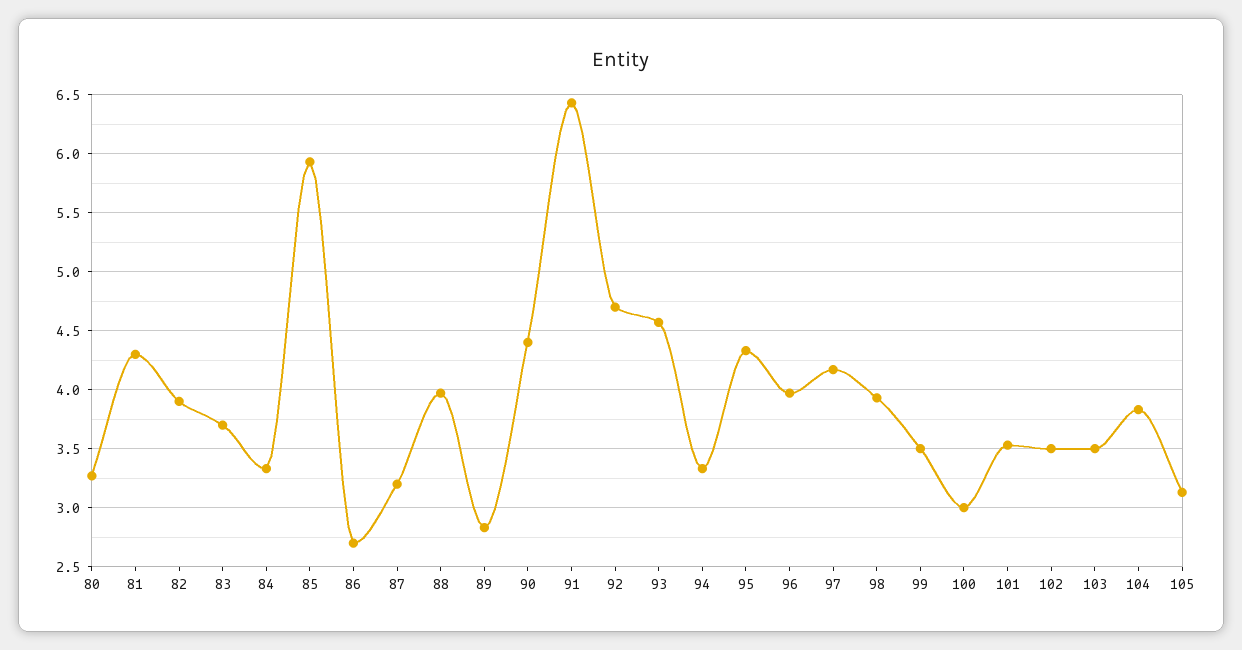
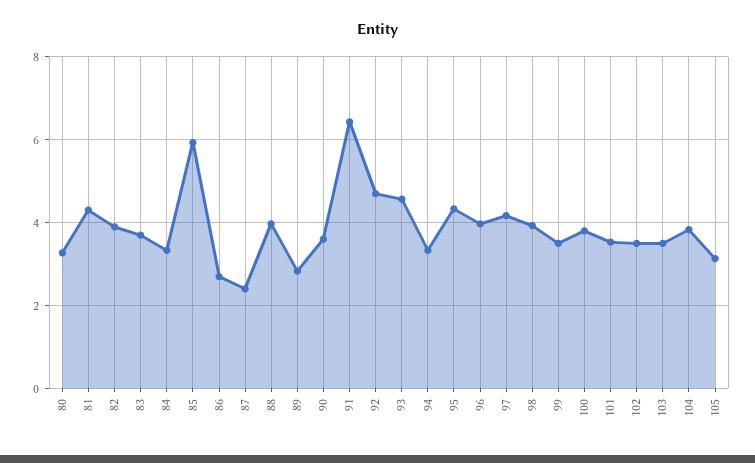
  {
    "80": 3.3,
    "81": 4.3,
    "82": 3.9,
    "83": 3.7,
    "84": 3.3,
    "85": 5.9,
    "86": 2.7,
-   "87": 3.2,
+   "87": 2.4,
    "88": 4,
    "89": 2.8,
-   "90": 4.4,
+   "90": 3.6,
    "91": 6.4,
    "92": 4.7,
    "93": 4.6,
    "94": 3.3,
    "95": 4.3,
    "96": 4,
    "97": 4.2,
    "98": 3.9,
    "99": 3.5,
-   "100": 3,
+   "100": 3.8,
    "101": 3.5,
    "102": 3.5,
    "103": 3.5,
    "104": 3.8,
    "105": 3.1
  }

